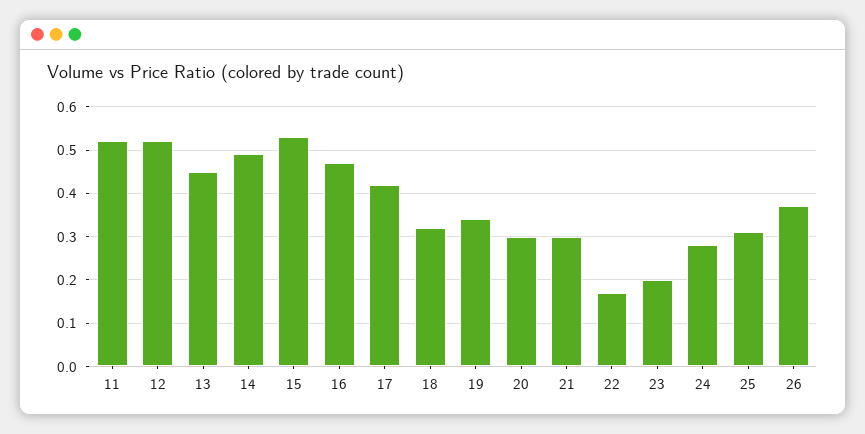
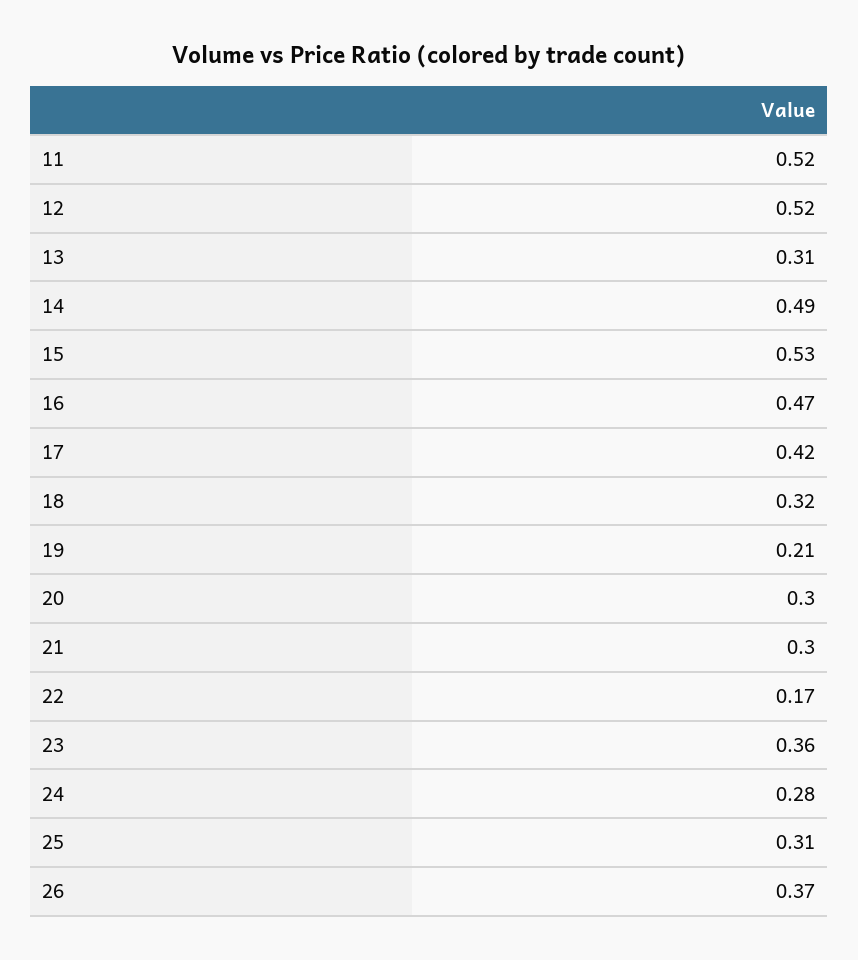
  {
    "11": 0.52,
    "12": 0.52,
-   "13": 0.45,
+   "13": 0.31,
    "14": 0.49,
    "15": 0.53,
    "16": 0.47,
    "17": 0.42,
    "18": 0.32,
-   "19": 0.35,
+   "19": 0.21,
    "20": 0.3,
    "21": 0.3,
    "22": 0.17,
-   "23": 0.2,
+   "23": 0.36,
    "24": 0.28,
    "25": 0.31,
    "26": 0.37
  }

